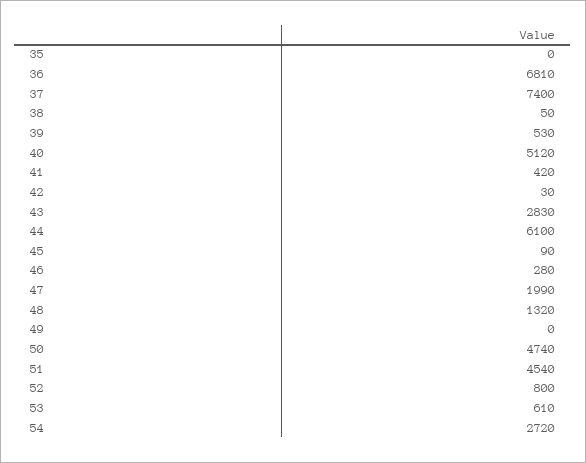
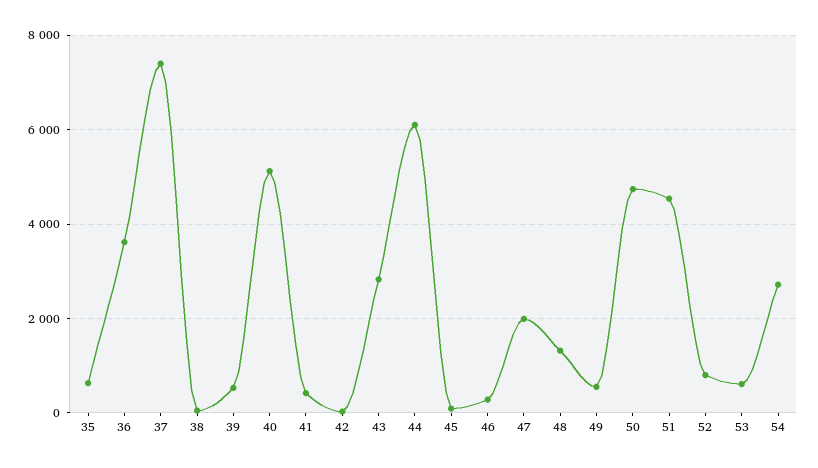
  {
-   "35": 0,
+   "35": 600,
-   "36": 6810,
+   "36": 3600,
    "37": 7400,
    "38": 50,
    "39": 530,
    "40": 5120,
    "41": 420,
    "42": 30,
    "43": 2830,
    "44": 6100,
    "45": 90,
    "46": 280,
    "47": 1990,
    "48": 1320,
-   "49": 0,
+   "49": 600,
    "50": 4740,
    "51": 4540,
    "52": 800,
    "53": 610,
    "54": 2720
  }

